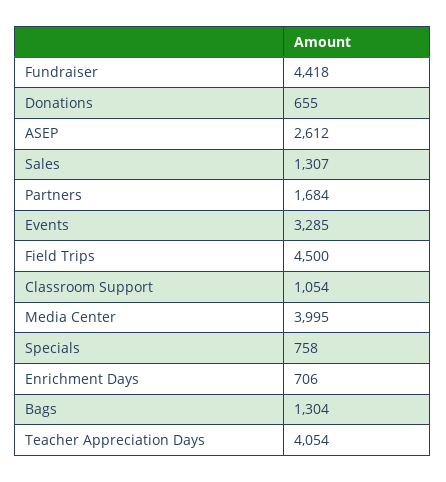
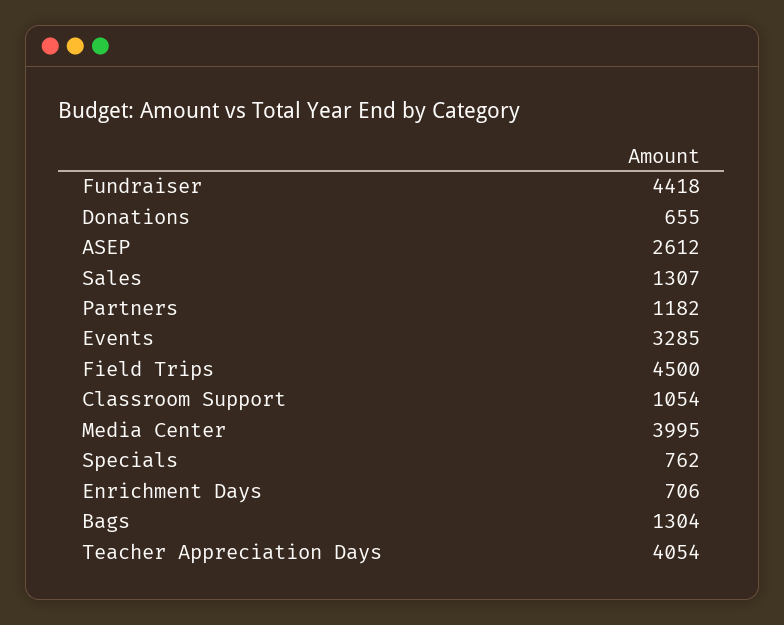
  {
    "Fundraiser": 4418,
    "Donations": 655,
    "ASEP": 2612,
    "Sales": 1307,
-   "Partners": 1684,
+   "Partners": 1182,
    "Events": 3285,
    "Field Trips": 4500,
    "Classroom Support": 1054,
    "Media Center": 3995,
-   "Specials": 758,
+   "Specials": 762,
    "Enrichment Days": 706,
    "Bags": 1304,
    "Teacher Appreciation Days": 4054
  }

